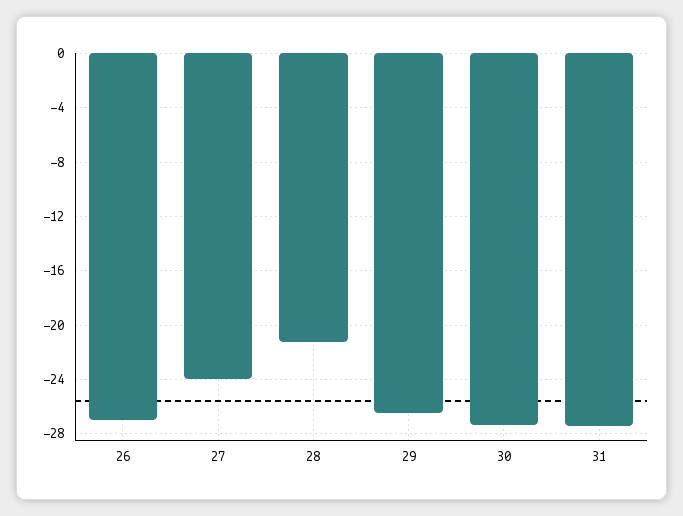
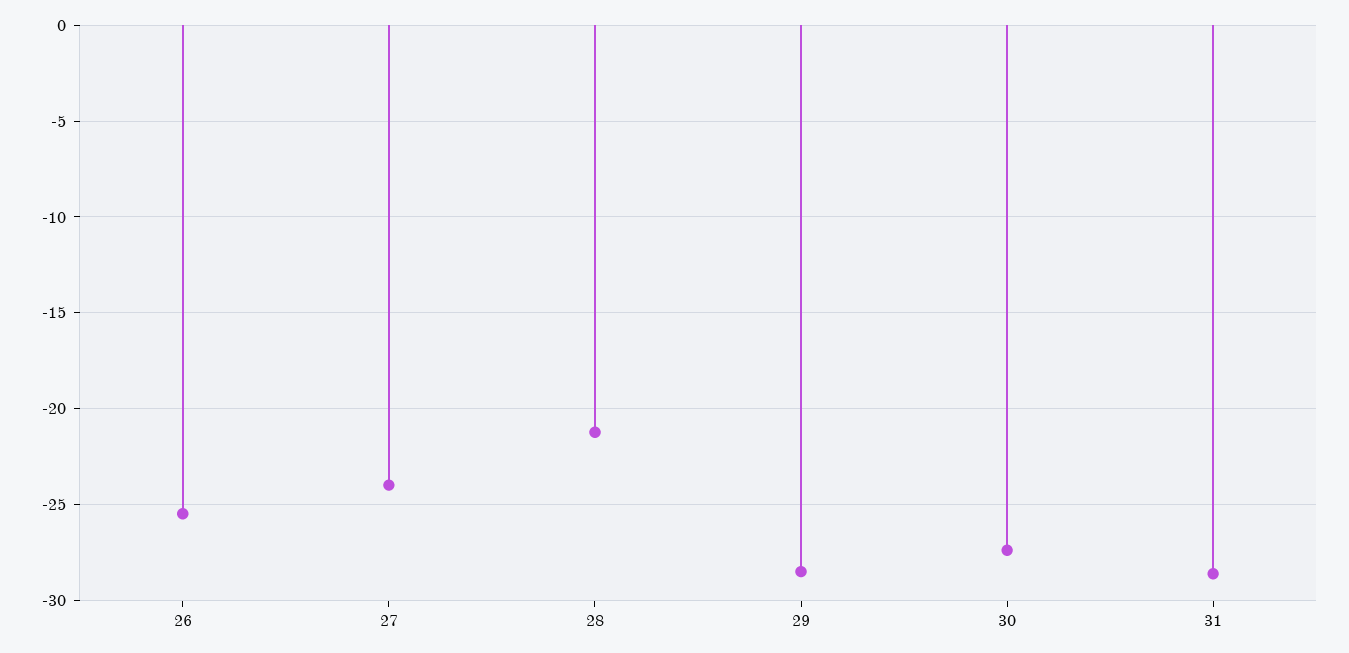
  {
-   "26": -27,
+   "26": -25.5,
    "27": -24,
    "28": -21,
-   "29": -26.5,
+   "29": -28.5,
    "30": -27.5,
-   "31": -27.5
+   "31": -28.5
  }

